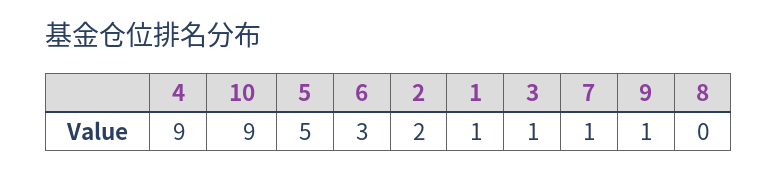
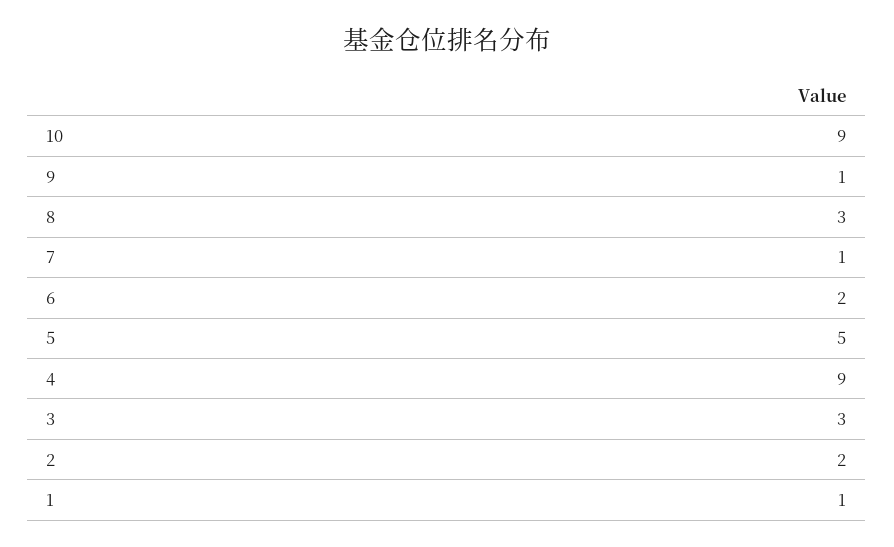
  {
    "4": 9,
    "10": 9,
    "5": 5,
-   "6": 3,
+   "6": 2,
    "2": 2,
    "1": 1,
-   "3": 1,
+   "3": 3,
    "7": 1,
    "9": 1,
-   "8": 0
+   "8": 3
  }

